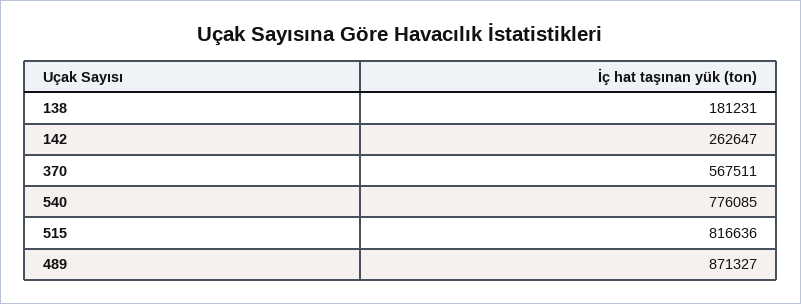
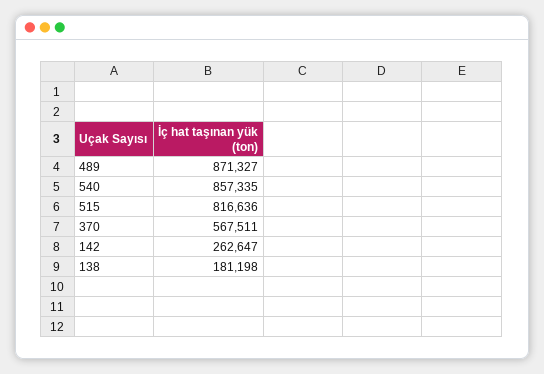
  {
-   "138": 181231,
+   "138": 181198,
    "142": 262647,
    "370": 567511,
-   "540": 776085,
+   "540": 857335,
    "515": 816636,
    "489": 871327
  }

